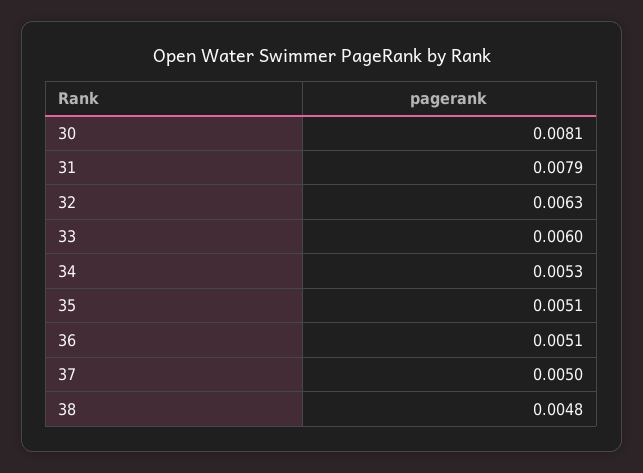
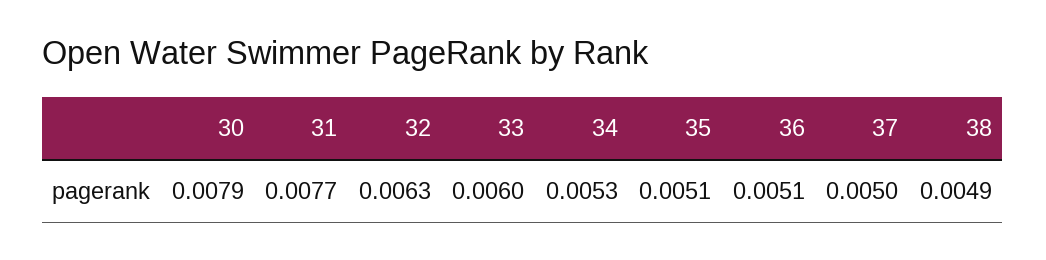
  {
-   "30": 0.0081,
+   "30": 0.0079,
-   "31": 0.0079,
+   "31": 0.0077,
    "32": 0.0063,
    "33": 0.006,
    "34": 0.0053,
    "35": 0.0051,
    "36": 0.0051,
    "37": 0.005,
-   "38": 0.0048
+   "38": 0.0049
  }

